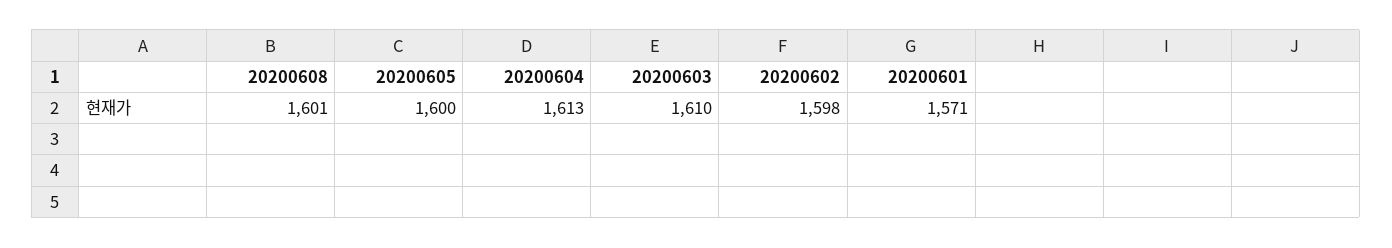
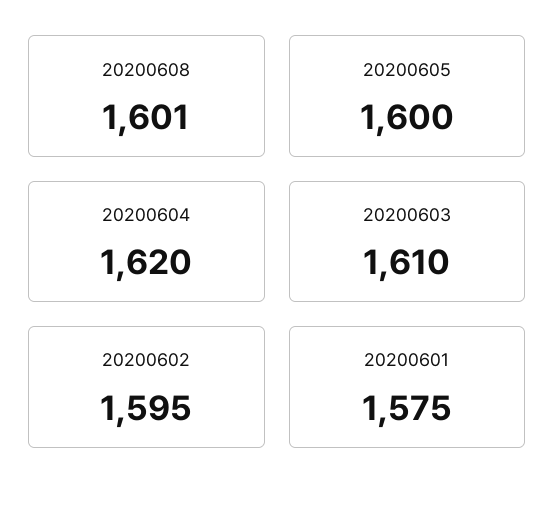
  {
    "20200608": 1601,
    "20200605": 1600,
-   "20200604": 1613,
+   "20200604": 1620,
    "20200603": 1610,
-   "20200602": 1598,
+   "20200602": 1595,
-   "20200601": 1571
+   "20200601": 1575
  }

